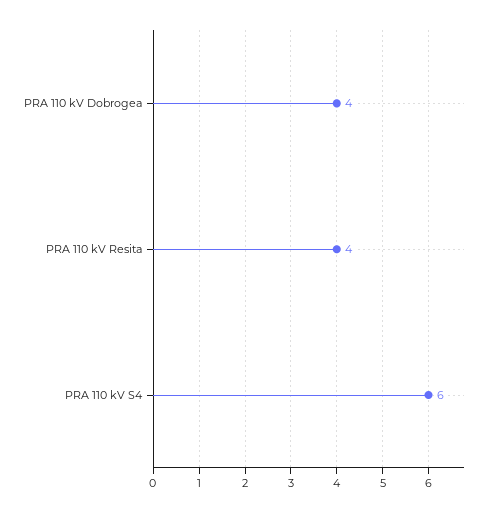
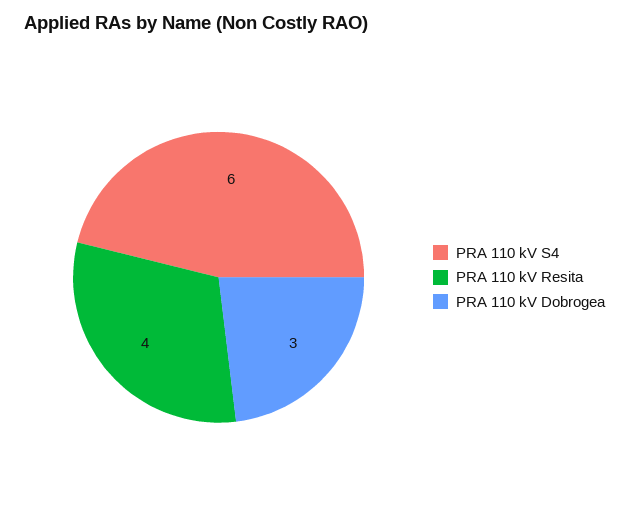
  {
-   "PRA 110 kV Dobrogea": 4,
+   "PRA 110 kV Dobrogea": 3,
    "PRA 110 kV Resita": 4,
    "PRA 110 kV S4": 6
  }

